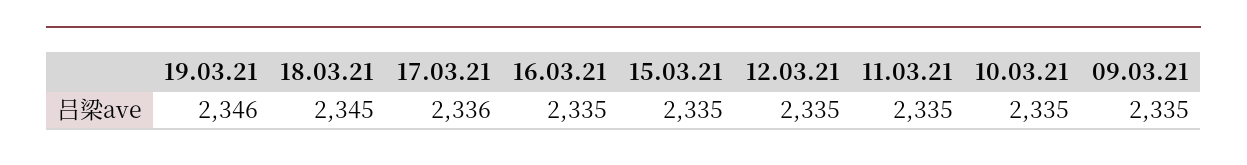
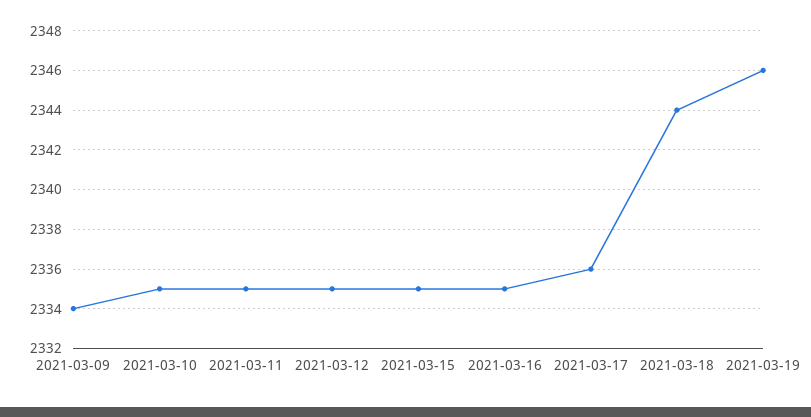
  {
    "19.03.21": 2346,
-   "18.03.21": 2345,
+   "18.03.21": 2344,
    "17.03.21": 2336,
    "16.03.21": 2335,
    "15.03.21": 2335,
    "12.03.21": 2335,
    "11.03.21": 2335,
    "10.03.21": 2335,
-   "09.03.21": 2335
+   "09.03.21": 2334
  }

